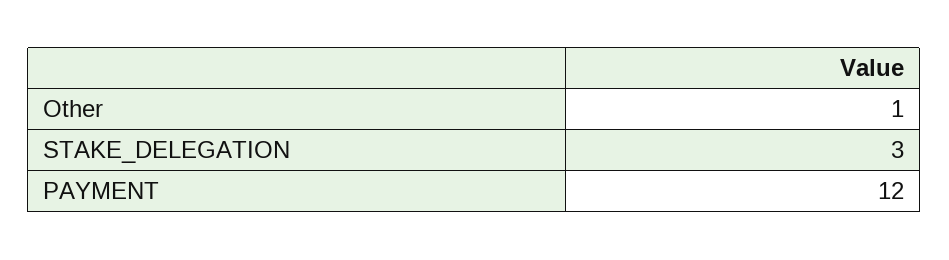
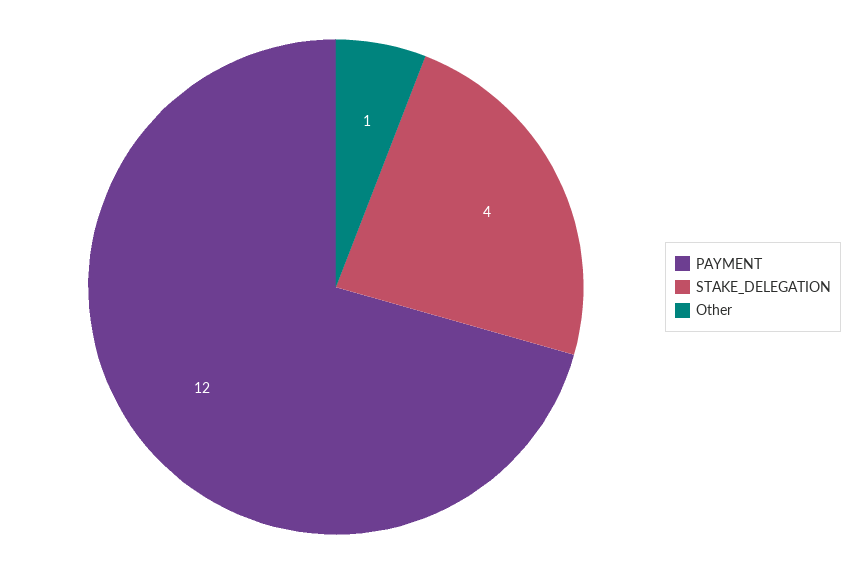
  {
    "Other": 1,
-   "STAKE_DELEGATION": 3,
+   "STAKE_DELEGATION": 4,
    "PAYMENT": 12
  }

